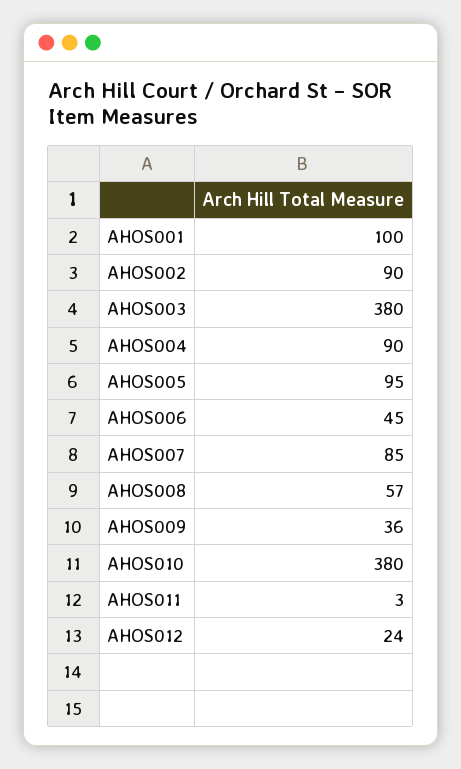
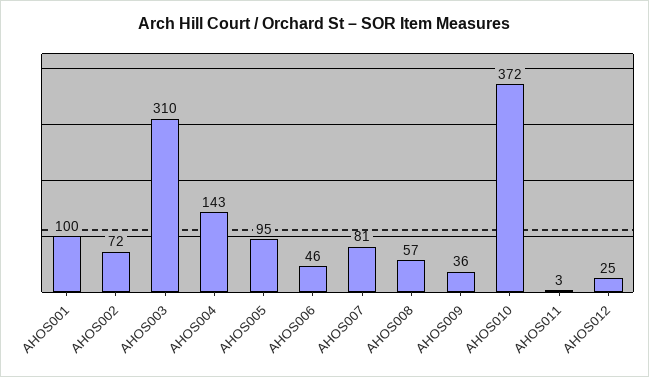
  {
    "AHOS001": 100,
-   "AHOS002": 90,
+   "AHOS002": 72,
-   "AHOS003": 380,
+   "AHOS003": 310,
-   "AHOS004": 90,
+   "AHOS004": 143,
    "AHOS005": 95,
-   "AHOS006": 45,
+   "AHOS006": 46,
-   "AHOS007": 85,
+   "AHOS007": 81,
    "AHOS008": 57,
    "AHOS009": 36,
-   "AHOS010": 380,
+   "AHOS010": 372,
    "AHOS011": 3,
-   "AHOS012": 24
+   "AHOS012": 25
  }

